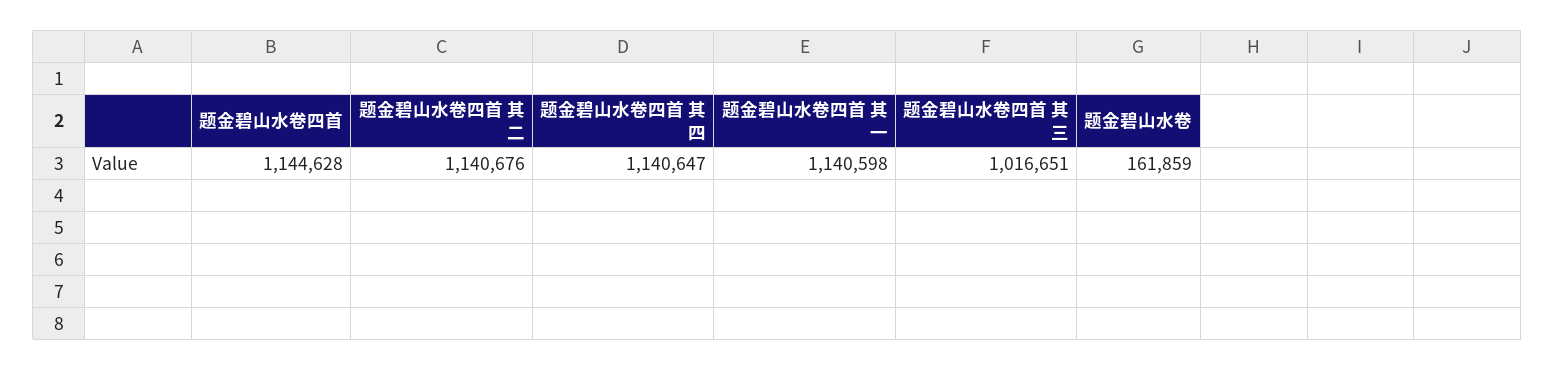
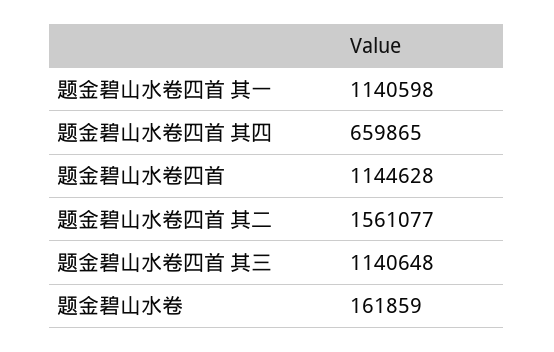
  {
    "题金碧山水卷四首": 1144628,
-   "题金碧山水卷四首 其二": 1140676,
+   "题金碧山水卷四首 其二": 1561077,
-   "题金碧山水卷四首 其四": 1140647,
+   "题金碧山水卷四首 其四": 659865,
    "题金碧山水卷四首 其一": 1140598,
-   "题金碧山水卷四首 其三": 1016651,
+   "题金碧山水卷四首 其三": 1140648,
    "题金碧山水卷": 161859
  }

